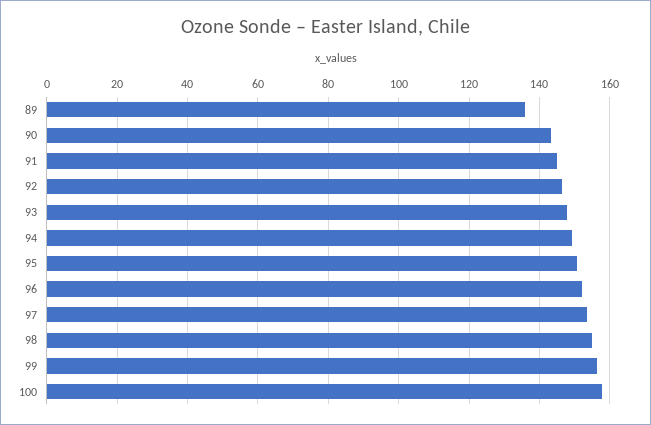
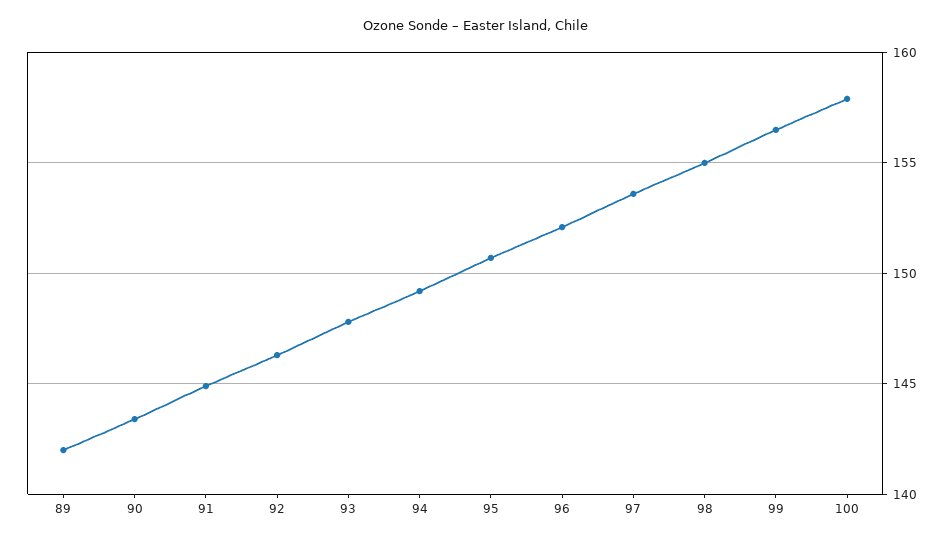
  {
-   "89": 136,
+   "89": 142,
    "90": 143.5,
    "91": 145,
    "92": 146.5,
    "93": 148,
    "94": 149,
    "95": 150.5,
    "96": 152,
    "97": 153.5,
    "98": 155,
    "99": 156.5,
    "100": 158
  }

